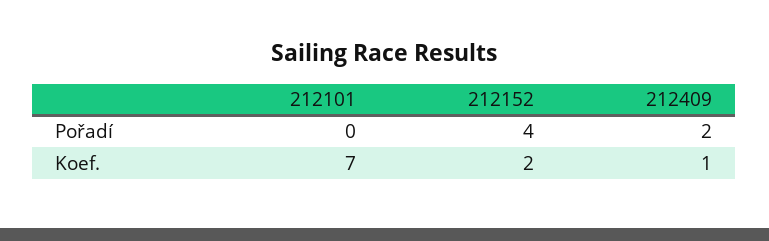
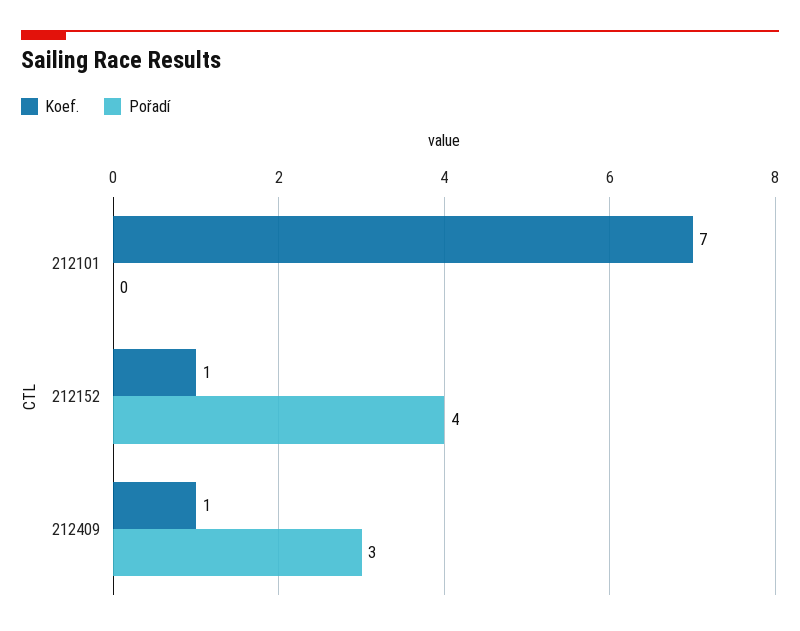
  {
    "Pořadí": {
      "212101": 0,
      "212152": 4,
-     "212409": 2
+     "212409": 3
    },
    "Koef.": {
      "212101": 7,
-     "212152": 2,
+     "212152": 1,
      "212409": 1
    }
  }

